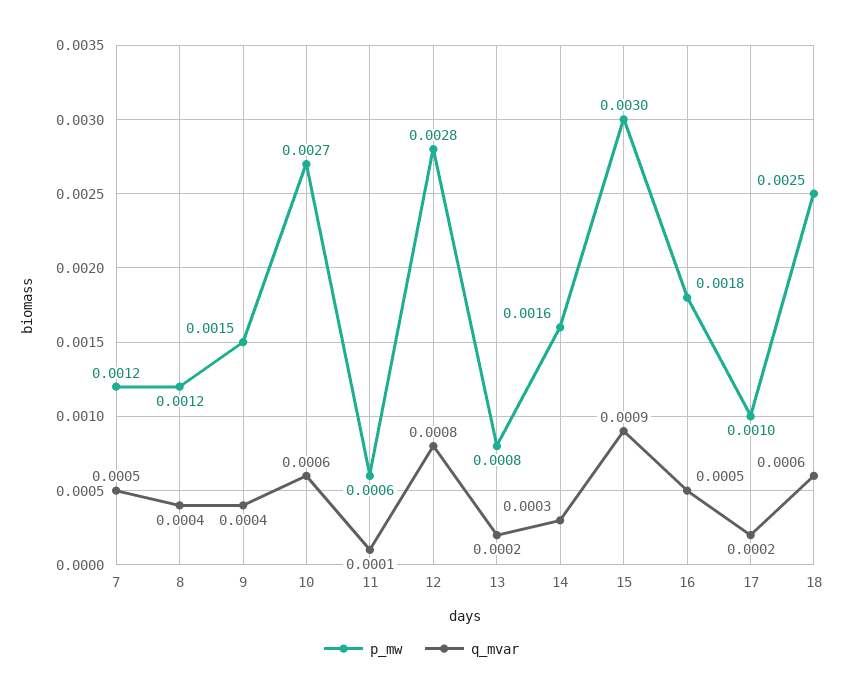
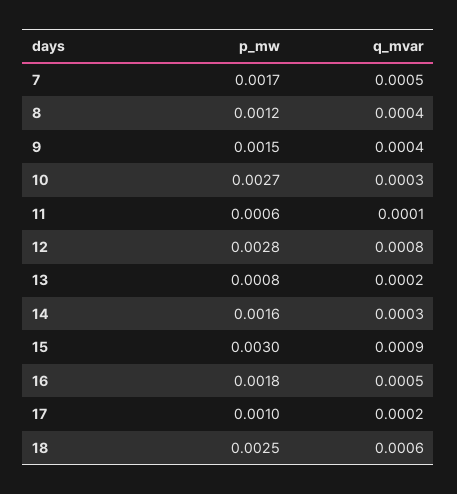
  {
    "p_mw": {
-     "7": 0.0012,
+     "7": 0.0017,
      "8": 0.0012,
      "9": 0.0015,
      "10": 0.0027,
      "11": 0.0006,
      "12": 0.0028,
      "13": 0.0008,
      "14": 0.0016,
      "15": 0.003,
      "16": 0.0018,
      "17": 0.001,
      "18": 0.0025
    },
    "q_mvar": {
      "7": 0.0005,
      "8": 0.0004,
      "9": 0.0004,
-     "10": 0.0006,
+     "10": 0.0003,
      "11": 0.0001,
      "12": 0.0008,
      "13": 0.0002,
      "14": 0.0003,
      "15": 0.0009,
      "16": 0.0005,
      "17": 0.0002,
      "18": 0.0006
    }
  }

